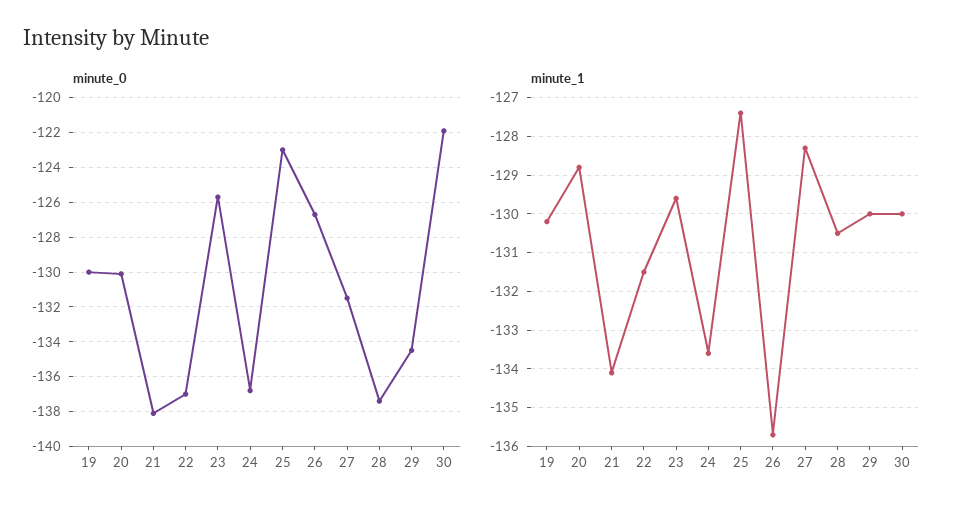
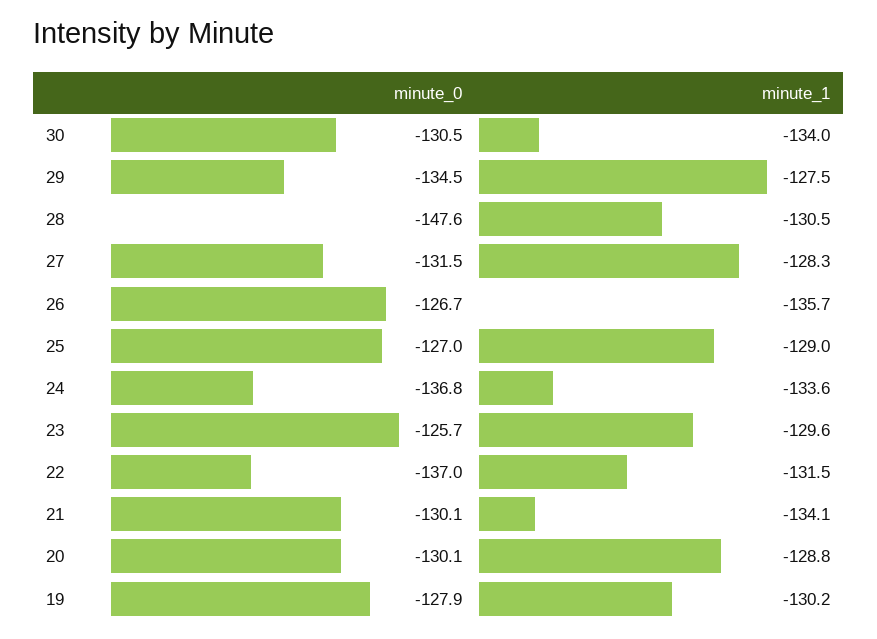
  {
    "minute_0": {
-     "19": -130,
+     "19": -127.9,
      "20": -130.1,
-     "21": -138,
+     "21": -130.1,
      "22": -137,
      "23": -125.7,
      "24": -136.8,
-     "25": -123,
+     "25": -127,
      "26": -126.7,
      "27": -131.5,
-     "28": -137.5,
+     "28": -147.6,
      "29": -134.5,
-     "30": -122
+     "30": -130.5
    },
    "minute_1": {
      "19": -130.2,
      "20": -128.8,
      "21": -134.1,
      "22": -131.5,
      "23": -129.6,
      "24": -133.6,
-     "25": -127.5,
+     "25": -129,
      "26": -135.7,
      "27": -128.3,
      "28": -130.5,
-     "29": -130,
+     "29": -127.5,
-     "30": -130
+     "30": -134
    }
  }

